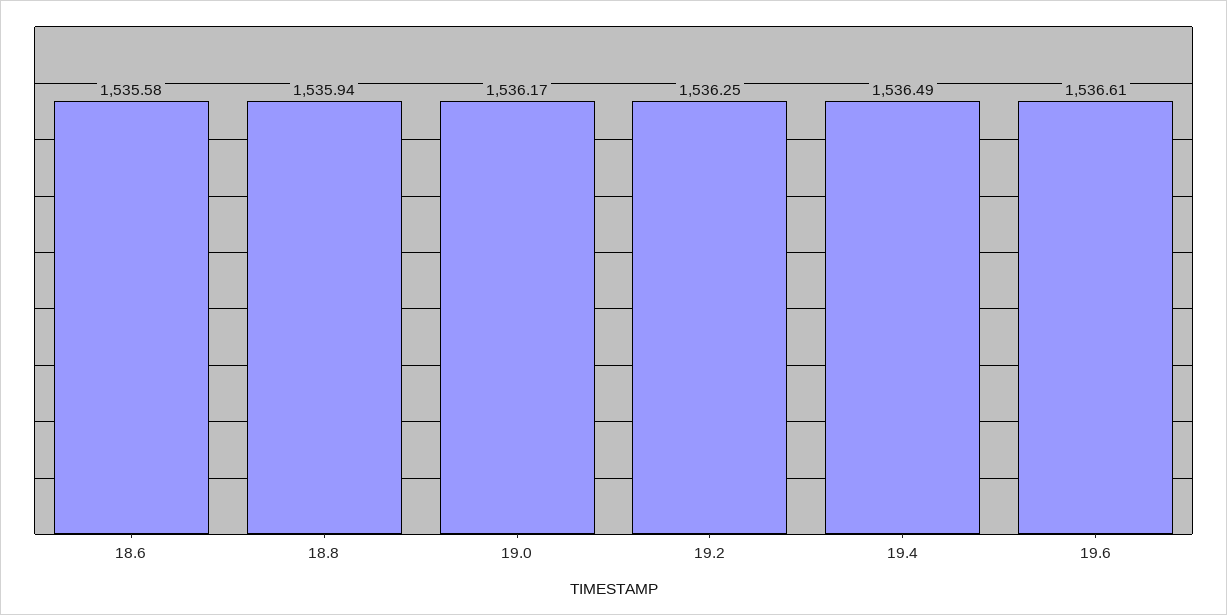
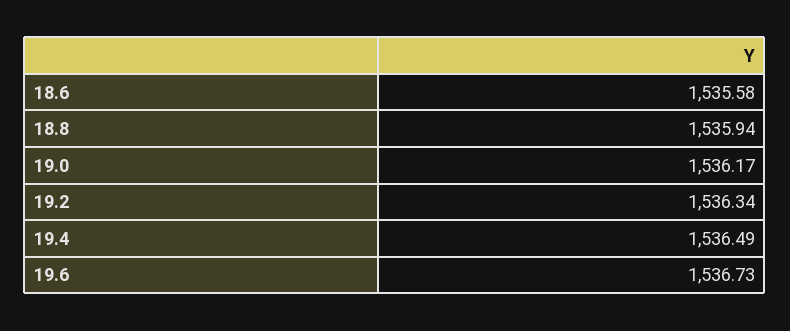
  {
    "18.6": 1535.58,
    "18.8": 1535.94,
    "19.0": 1536.17,
-   "19.2": 1536.25,
+   "19.2": 1536.34,
    "19.4": 1536.49,
-   "19.6": 1536.61
+   "19.6": 1536.73
  }

